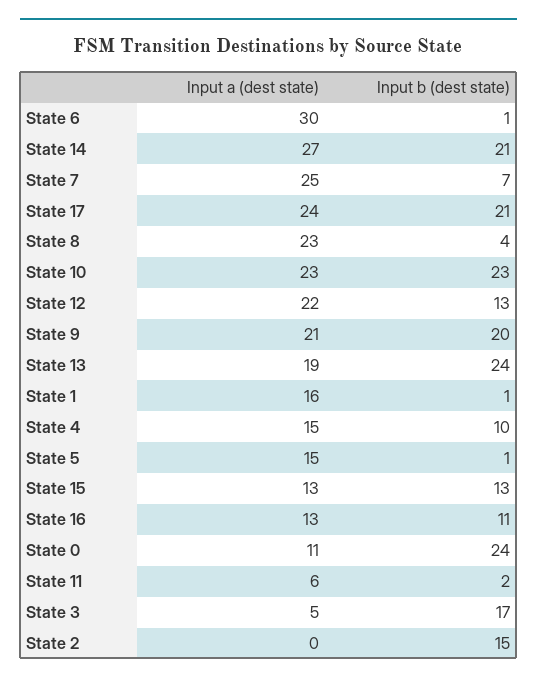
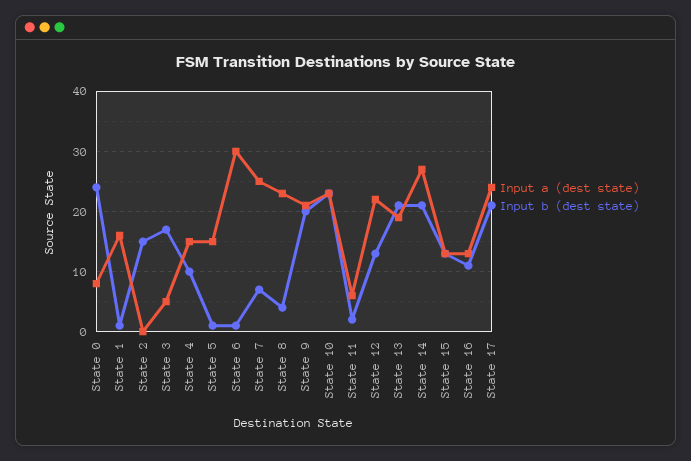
  {
    "Input a (dest state)": {
      "State 6": 30,
      "State 14": 27,
      "State 7": 25,
      "State 17": 24,
      "State 8": 23,
      "State 10": 23,
      "State 12": 22,
      "State 9": 21,
      "State 13": 19,
      "State 1": 16,
      "State 4": 15,
      "State 5": 15,
      "State 15": 13,
      "State 16": 13,
-     "State 0": 11,
+     "State 0": 8,
      "State 11": 6,
      "State 3": 5,
      "State 2": 0
    },
    "Input b (dest state)": {
      "State 6": 1,
      "State 14": 21,
      "State 7": 7,
      "State 17": 21,
      "State 8": 4,
      "State 10": 23,
      "State 12": 13,
      "State 9": 20,
-     "State 13": 24,
+     "State 13": 21,
      "State 1": 1,
      "State 4": 10,
      "State 5": 1,
      "State 15": 13,
      "State 16": 11,
      "State 0": 24,
      "State 11": 2,
      "State 3": 17,
      "State 2": 15
    }
  }

